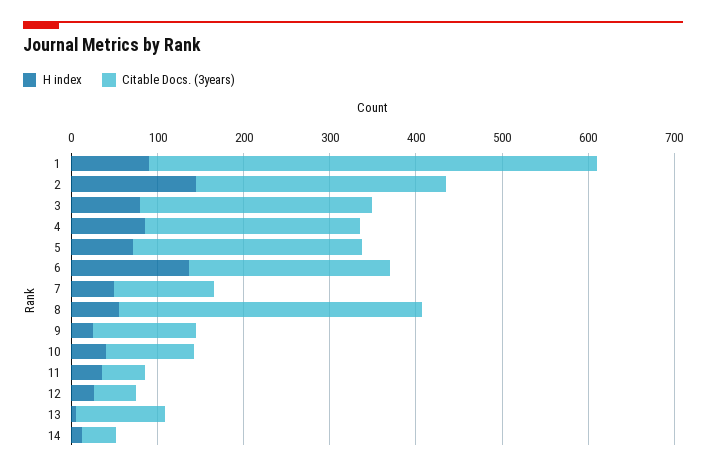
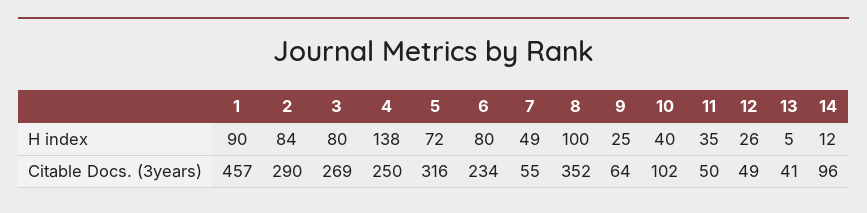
  {
    "H index": {
      "1": 90,
-     "2": 140,
+     "2": 84,
      "3": 80,
-     "4": 80,
+     "4": 138,
      "5": 72,
-     "6": 140,
+     "6": 80,
      "7": 49,
-     "8": 60,
+     "8": 100,
      "9": 25,
      "10": 40,
      "11": 35,
      "12": 26,
      "13": 5,
      "14": 12
    },
    "Citable Docs. (3years)": {
-     "1": 520,
+     "1": 457,
      "2": 290,
      "3": 269,
      "4": 250,
-     "5": 260,
+     "5": 316,
      "6": 234,
-     "7": 120,
+     "7": 55,
      "8": 352,
-     "9": 120,
+     "9": 64,
      "10": 102,
      "11": 50,
      "12": 49,
-     "13": 100,
+     "13": 41,
-     "14": 40
+     "14": 96
    }
  }

